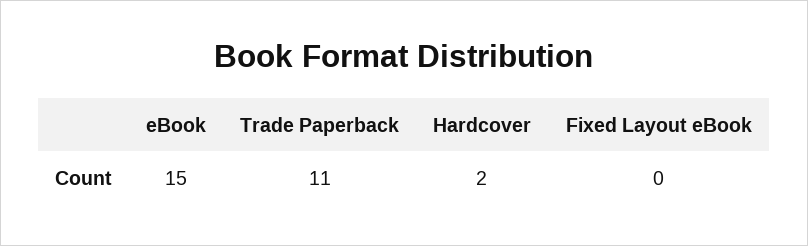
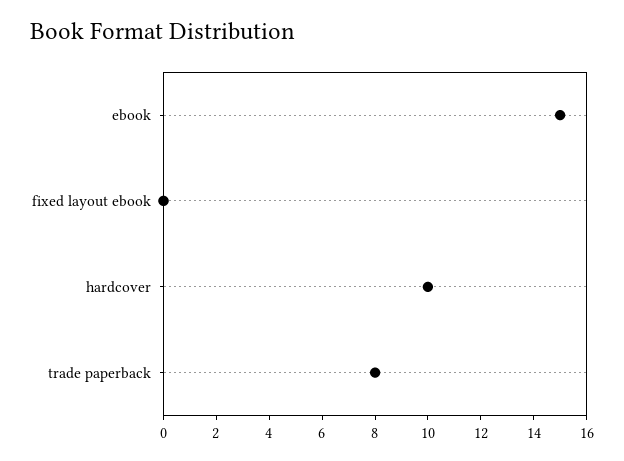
  {
    "eBook": 15,
-   "Trade Paperback": 11,
+   "Trade Paperback": 8,
-   "Hardcover": 2,
+   "Hardcover": 10,
    "Fixed Layout eBook": 0
  }

